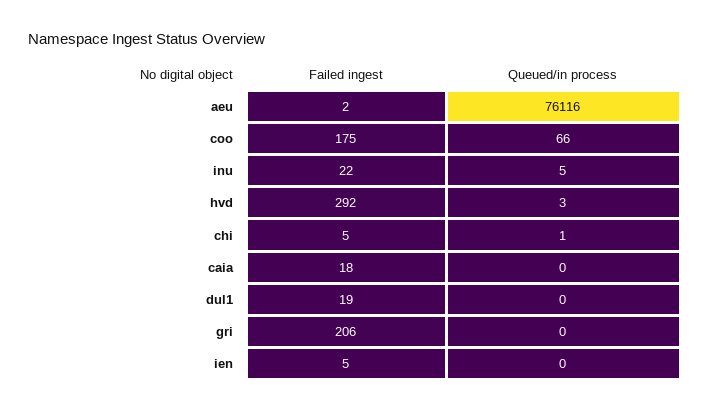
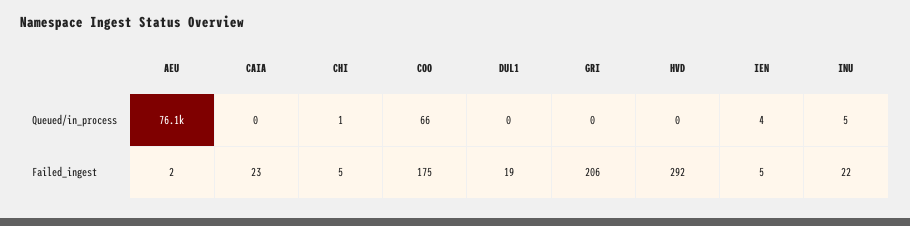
  {
    "Failed ingest": {
      "aeu": 2,
      "coo": 175,
      "inu": 22,
      "hvd": 292,
      "chi": 5,
-     "caia": 18,
+     "caia": 23,
      "dul1": 19,
      "gri": 206,
      "ien": 5
    },
    "Queued/in process": {
      "aeu": 76116,
      "coo": 66,
      "inu": 5,
-     "hvd": 3,
+     "hvd": 0,
      "chi": 1,
      "caia": 0,
      "dul1": 0,
      "gri": 0,
-     "ien": 0
+     "ien": 4
    }
  }

